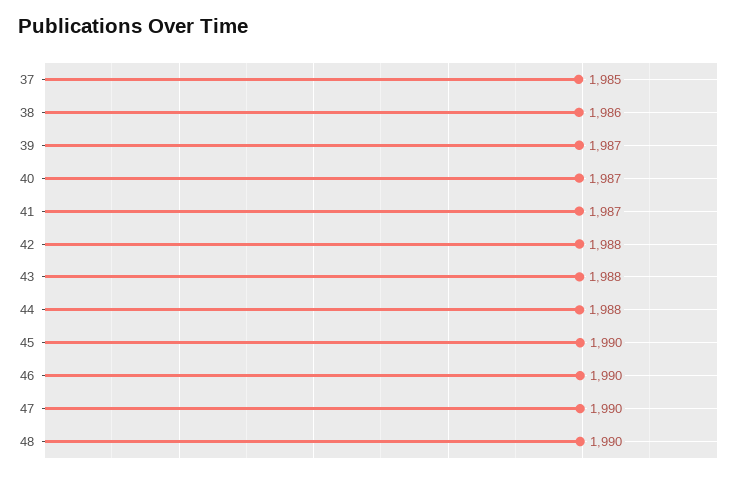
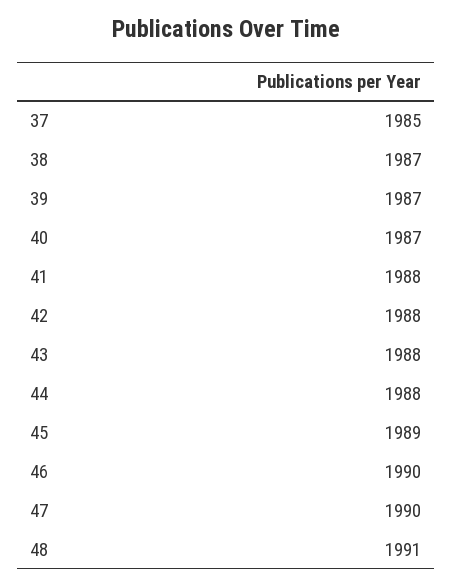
  {
    "37": 1985,
-   "38": 1986,
+   "38": 1987,
    "39": 1987,
    "40": 1987,
-   "41": 1987,
+   "41": 1988,
    "42": 1988,
    "43": 1988,
    "44": 1988,
-   "45": 1990,
+   "45": 1989,
    "46": 1990,
    "47": 1990,
-   "48": 1990
+   "48": 1991
  }

